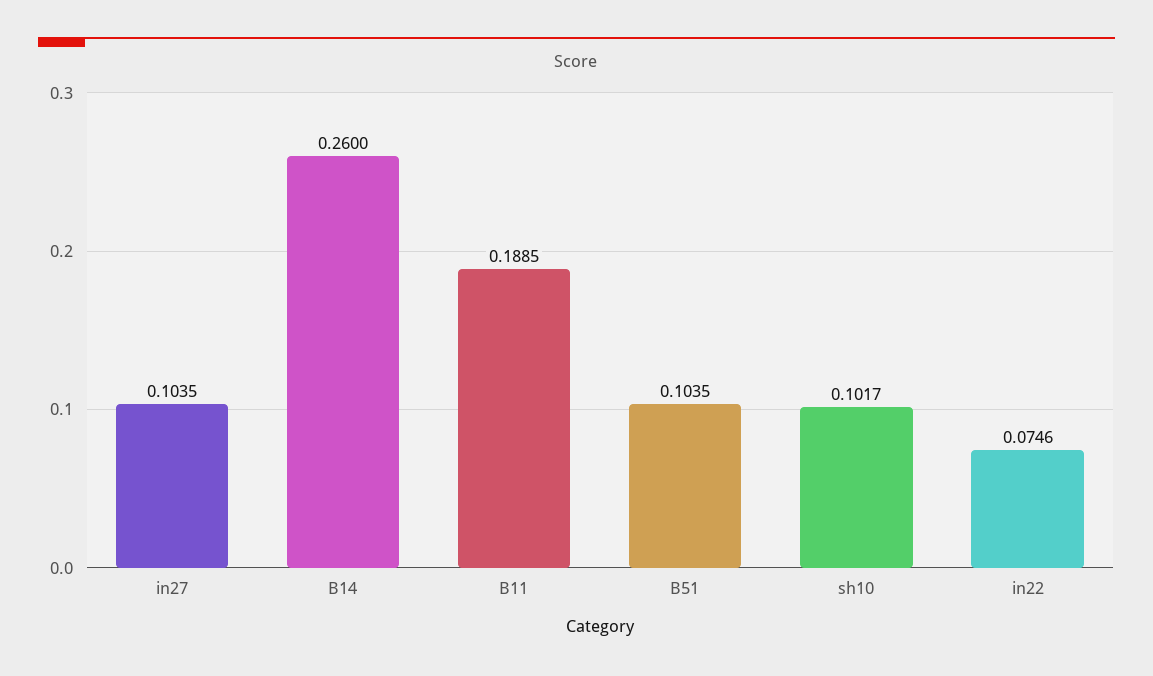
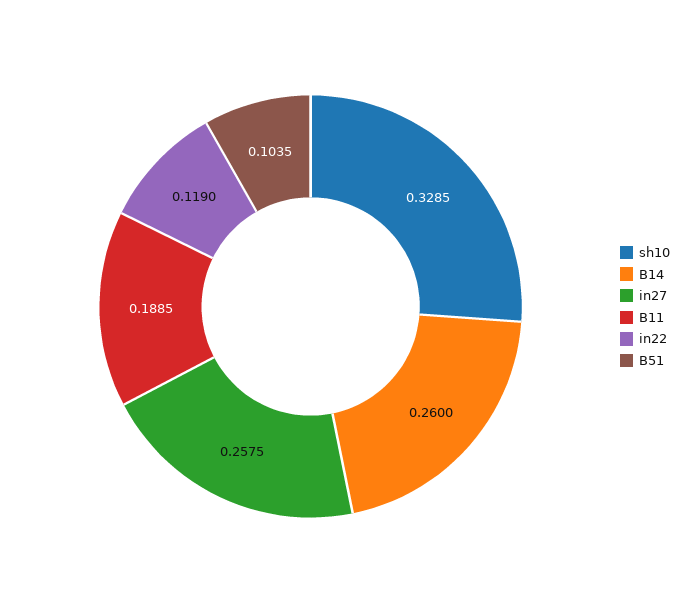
  {
-   "in27": 0.1035,
+   "in27": 0.2575,
    "B14": 0.26,
    "B11": 0.1885,
    "B51": 0.1035,
-   "sh10": 0.1017,
+   "sh10": 0.3285,
-   "in22": 0.0746
+   "in22": 0.119
  }

